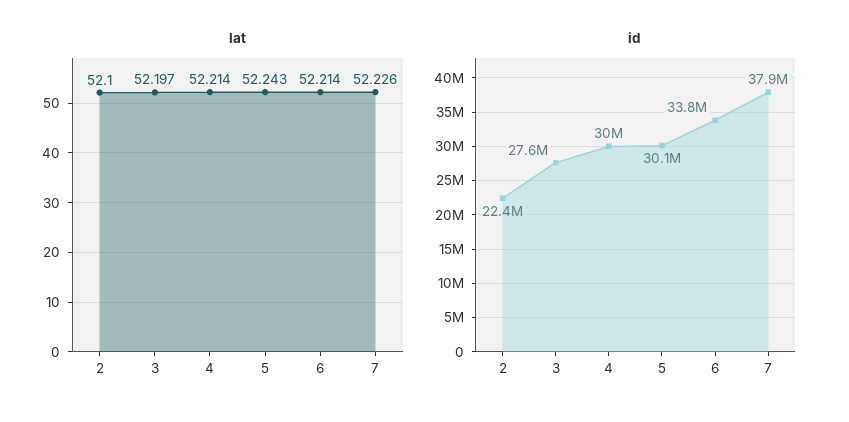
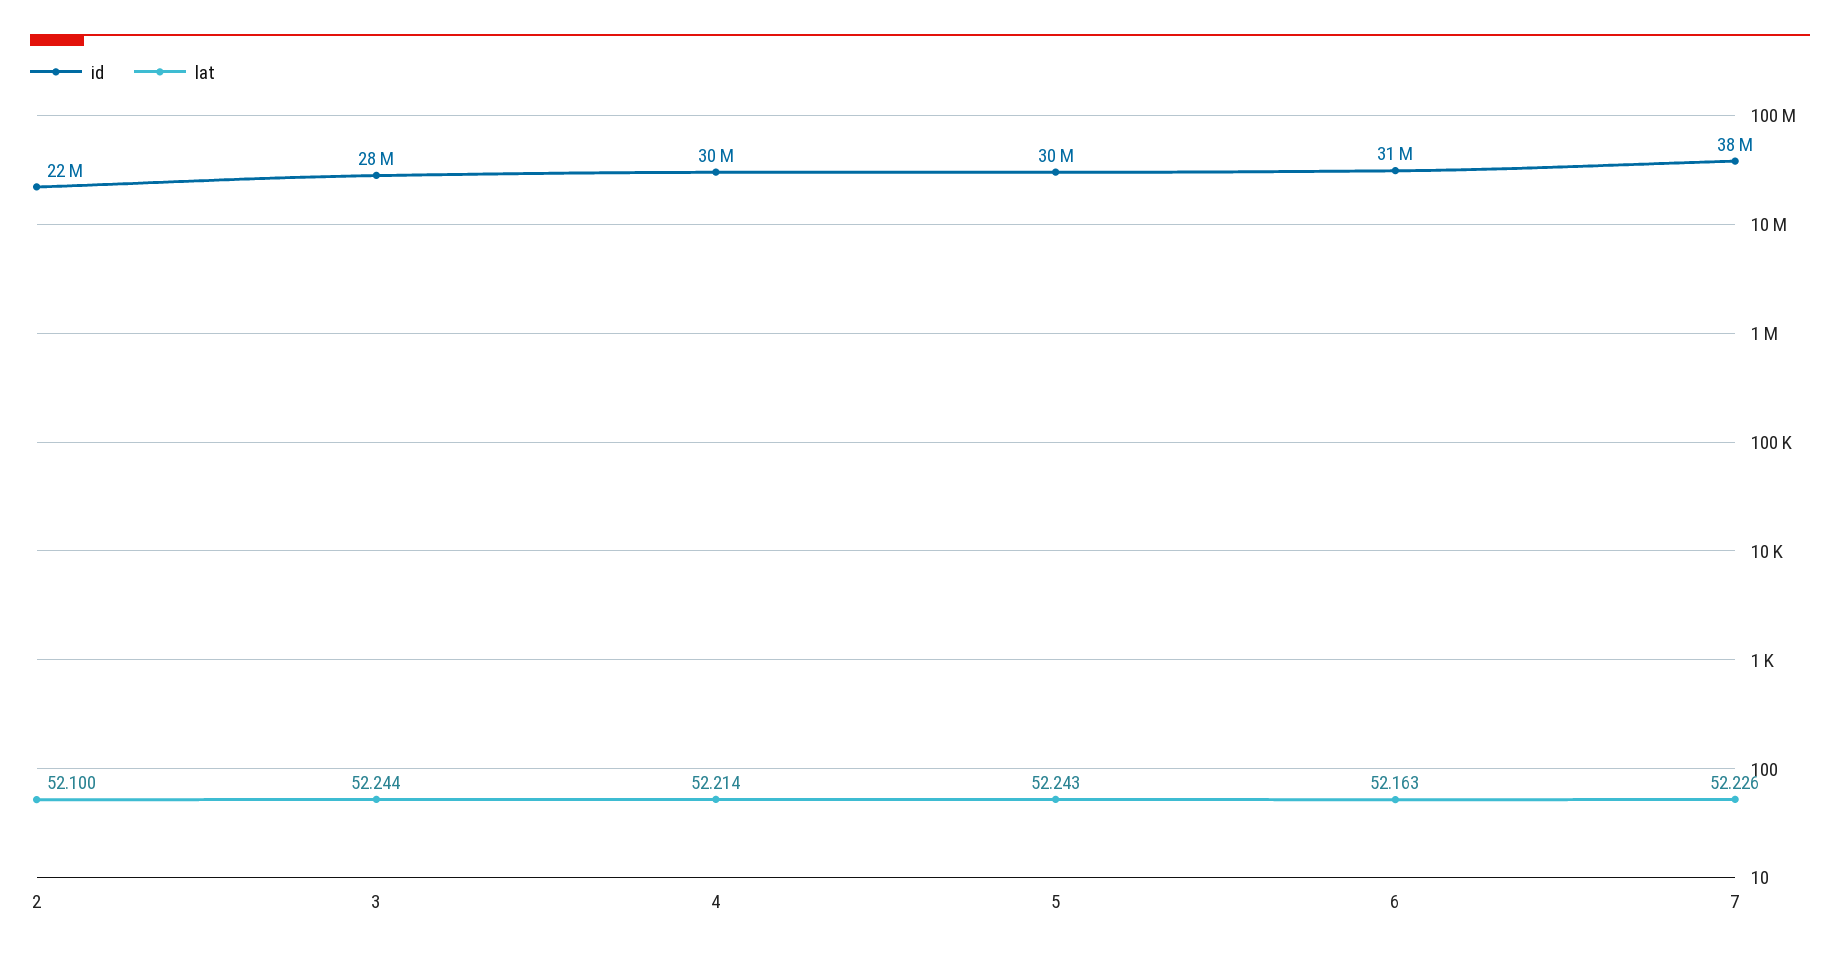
  {
    "lat": {
      "2": 52.1,
-     "3": 52.197,
+     "3": 52.244,
      "4": 52.214,
      "5": 52.243,
-     "6": 52.214,
+     "6": 52.163,
      "7": 52.226
    },
    "id": {
      "2": 22400000,
      "3": 27600000,
      "4": 30000000,
      "5": 30100000,
-     "6": 33800000,
+     "6": 31000000,
      "7": 37900000
    }
  }

